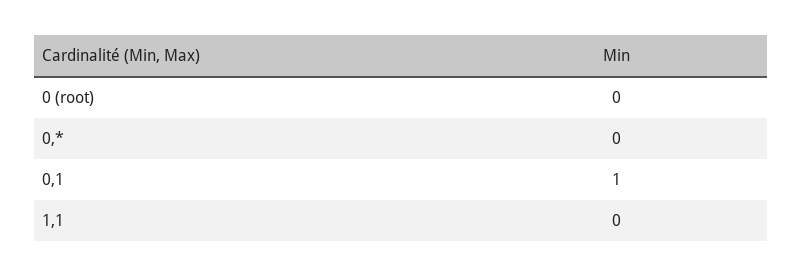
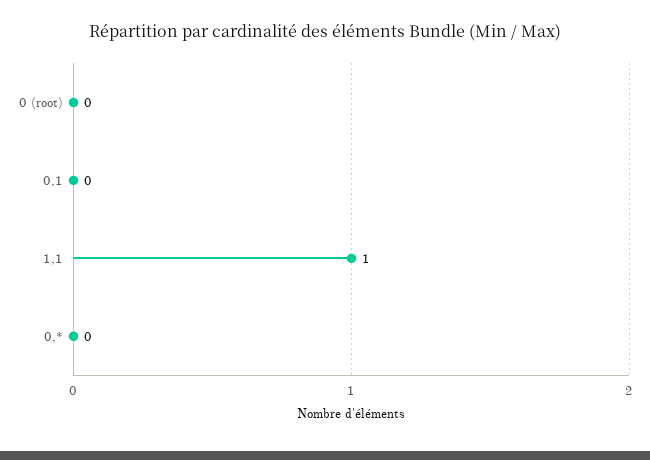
  {
    "0 (root)": 0,
    "0,*": 0,
-   "0,1": 1,
+   "0,1": 0,
-   "1,1": 0
+   "1,1": 1
  }

